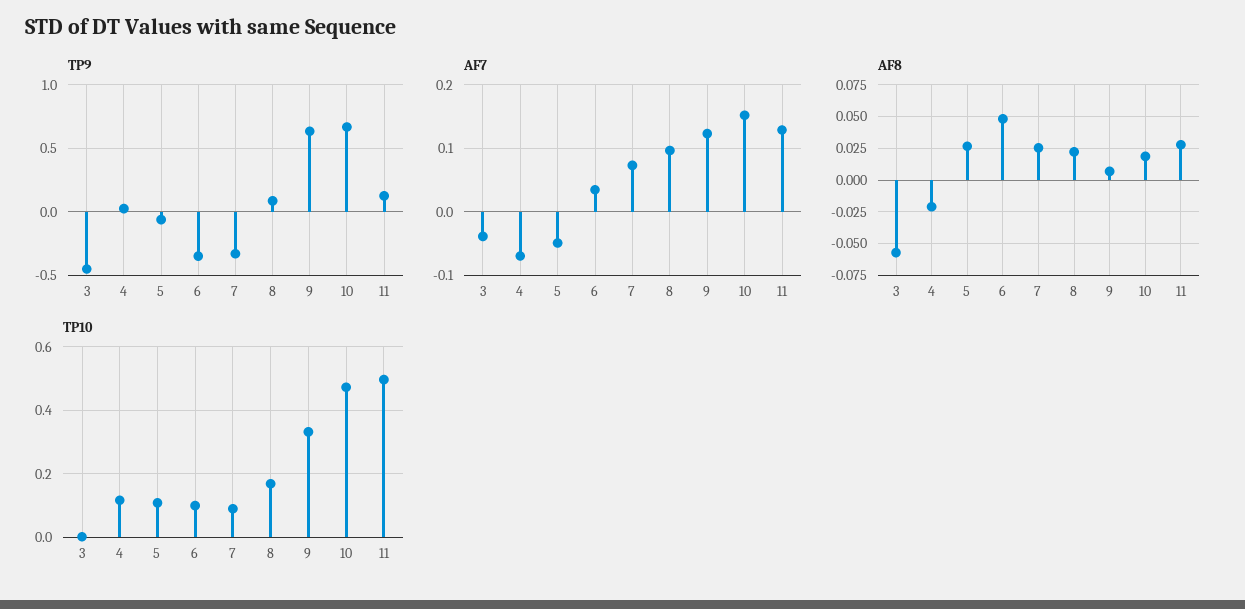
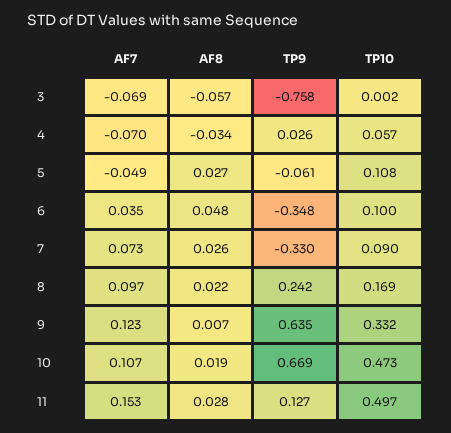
  {
    "TP9": {
-     "3": -0.45,
+     "3": -0.758,
      "4": 0.026,
      "5": -0.061,
      "6": -0.348,
      "7": -0.33,
-     "8": 0.1,
+     "8": 0.242,
      "9": 0.635,
      "10": 0.669,
      "11": 0.127
    },
    "AF7": {
-     "3": -0.04,
+     "3": -0.069,
      "4": -0.07,
      "5": -0.049,
      "6": 0.035,
      "7": 0.073,
      "8": 0.097,
      "9": 0.123,
-     "10": 0.15,
+     "10": 0.107,
-     "11": 0.13
+     "11": 0.153
    },
    "AF8": {
      "3": -0.057,
-     "4": -0.02,
+     "4": -0.034,
      "5": 0.027,
      "6": 0.048,
      "7": 0.026,
      "8": 0.022,
      "9": 0.007,
      "10": 0.019,
      "11": 0.028
    },
    "TP10": {
      "3": 0.002,
-     "4": 0.12,
+     "4": 0.057,
      "5": 0.108,
      "6": 0.1,
      "7": 0.09,
      "8": 0.169,
      "9": 0.332,
      "10": 0.473,
      "11": 0.497
    }
  }

